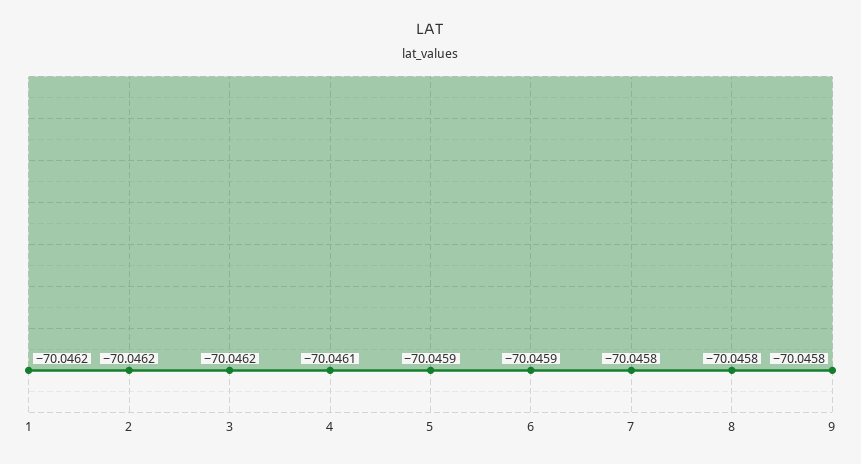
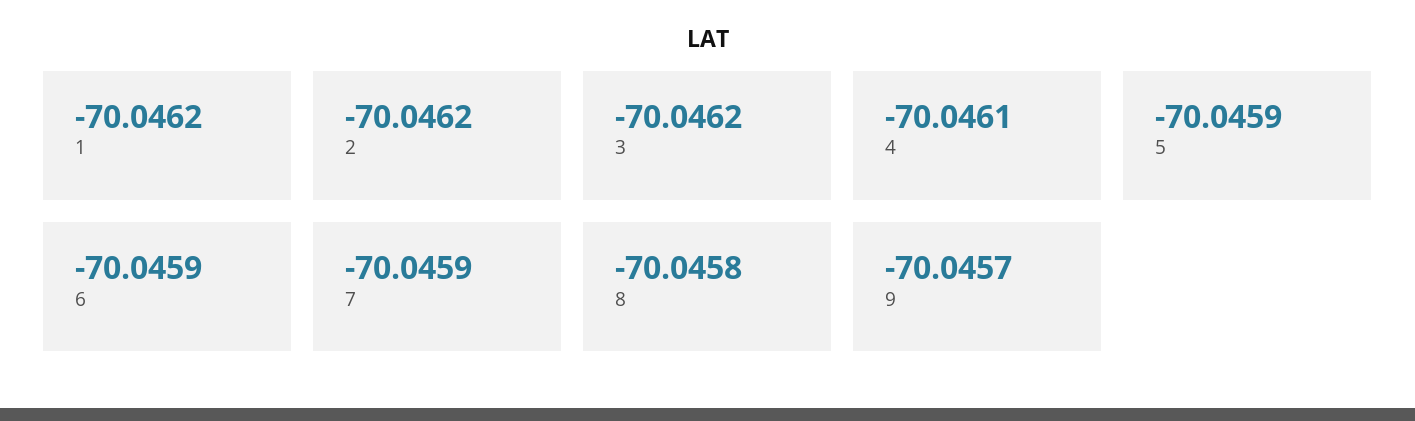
  {
    "1": -70.0462,
    "2": -70.0462,
    "3": -70.0462,
    "4": -70.0461,
    "5": -70.0459,
    "6": -70.0459,
-   "7": -70.0458,
+   "7": -70.0459,
    "8": -70.0458,
-   "9": -70.0458
+   "9": -70.0457
  }

